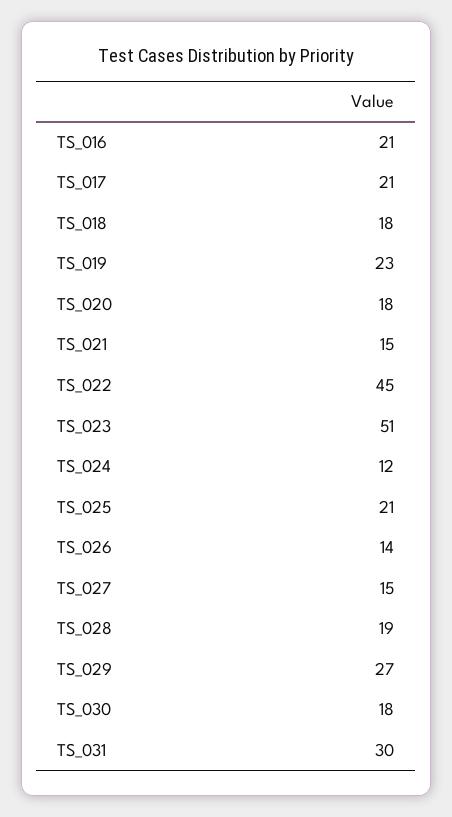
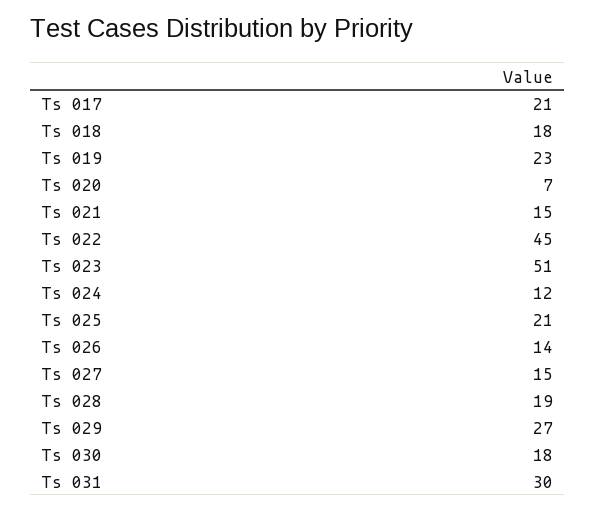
  {
-   "TS_016": 21,
    "TS_017": 21,
    "TS_018": 18,
    "TS_019": 23,
-   "TS_020": 18,
+   "TS_020": 7,
    "TS_021": 15,
    "TS_022": 45,
    "TS_023": 51,
    "TS_024": 12,
    "TS_025": 21,
    "TS_026": 14,
    "TS_027": 15,
    "TS_028": 19,
    "TS_029": 27,
    "TS_030": 18,
    "TS_031": 30
  }

